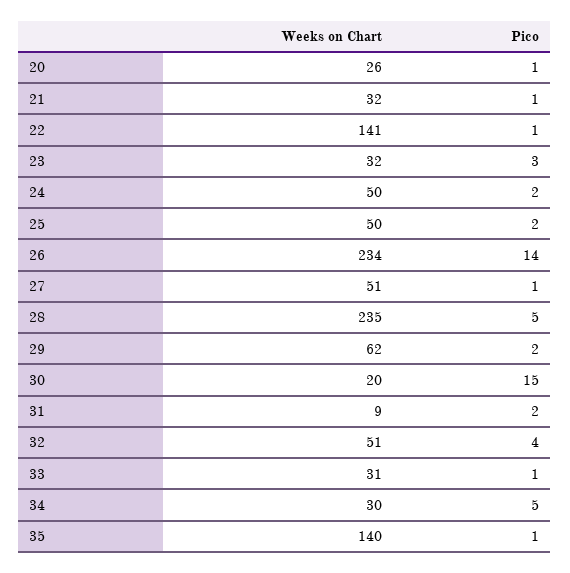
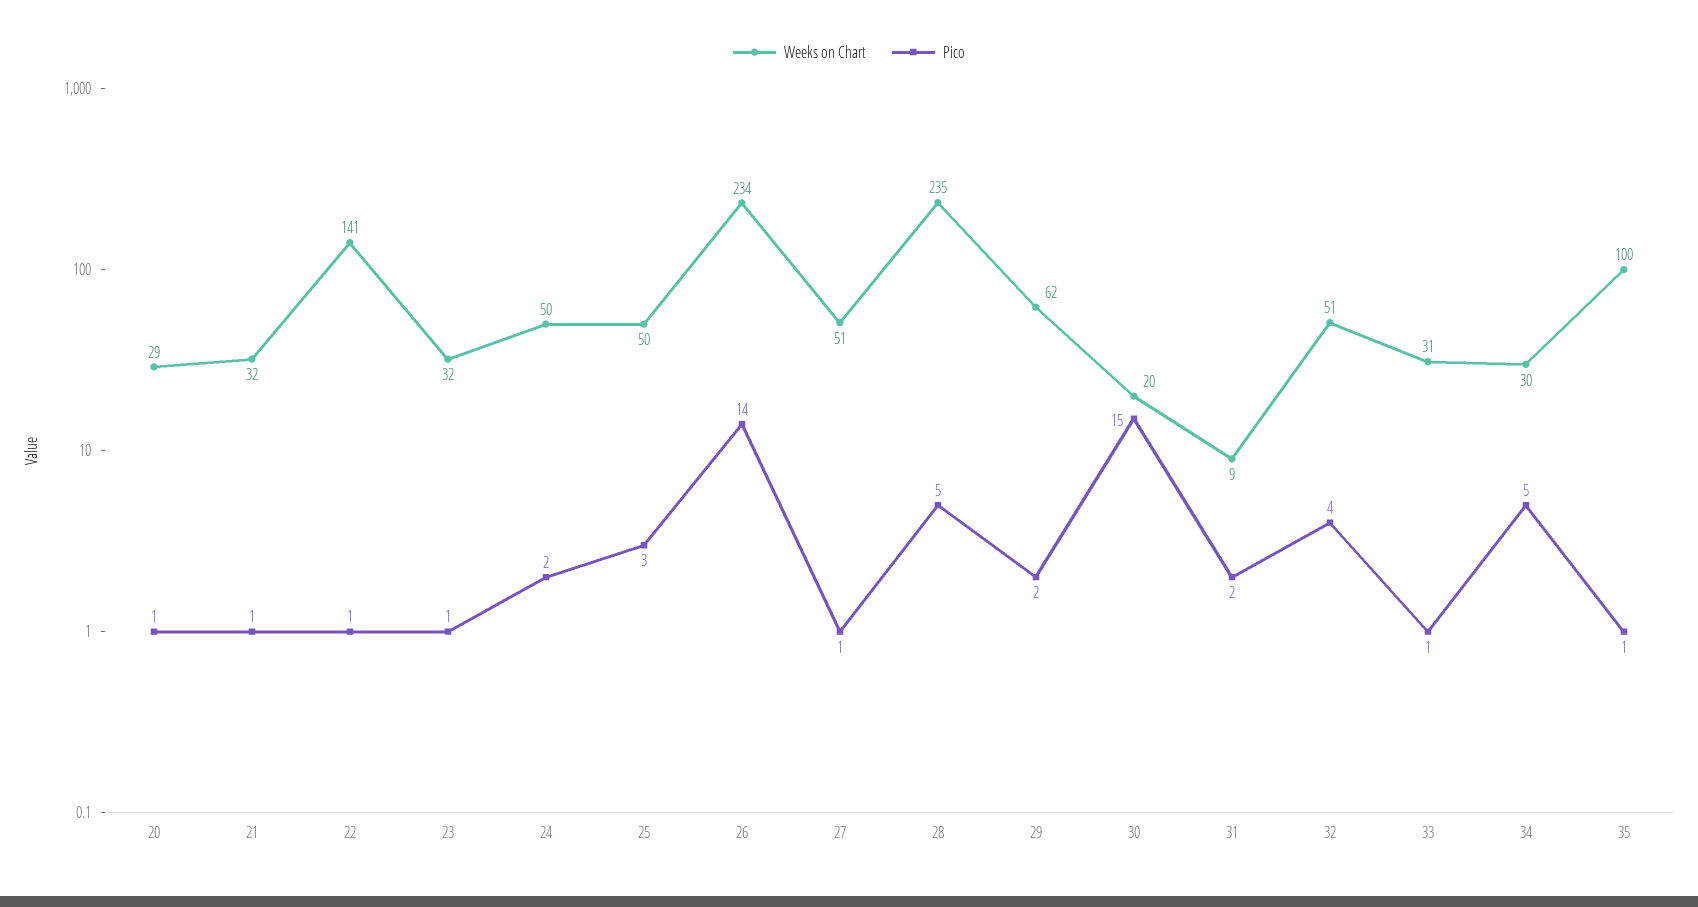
  {
    "Weeks on Chart": {
-     "20": 26,
+     "20": 29,
      "21": 32,
      "22": 141,
      "23": 32,
      "24": 50,
      "25": 50,
      "26": 234,
      "27": 51,
      "28": 235,
      "29": 62,
      "30": 20,
      "31": 9,
      "32": 51,
      "33": 31,
      "34": 30,
-     "35": 140
+     "35": 100
    },
    "Pico": {
      "20": 1,
      "21": 1,
      "22": 1,
-     "23": 3,
+     "23": 1,
      "24": 2,
-     "25": 2,
+     "25": 3,
      "26": 14,
      "27": 1,
      "28": 5,
      "29": 2,
      "30": 15,
      "31": 2,
      "32": 4,
      "33": 1,
      "34": 5,
      "35": 1
    }
  }

